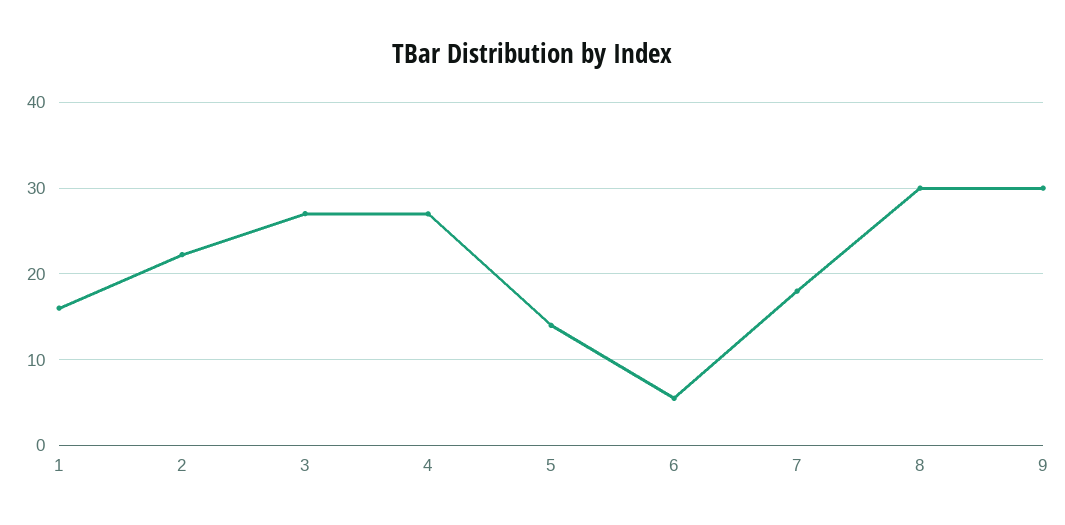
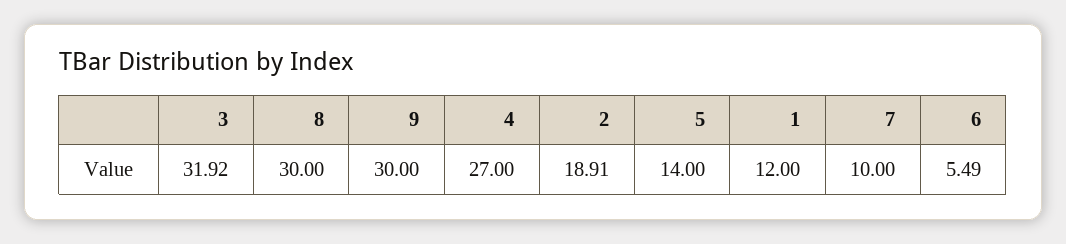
  {
-   "1": 16,
+   "1": 12,
-   "2": 22,
+   "2": 18.91,
-   "3": 27,
+   "3": 31.92,
    "4": 27,
    "5": 14,
    "6": 5.49,
-   "7": 18,
+   "7": 10,
    "8": 30,
    "9": 30
  }

